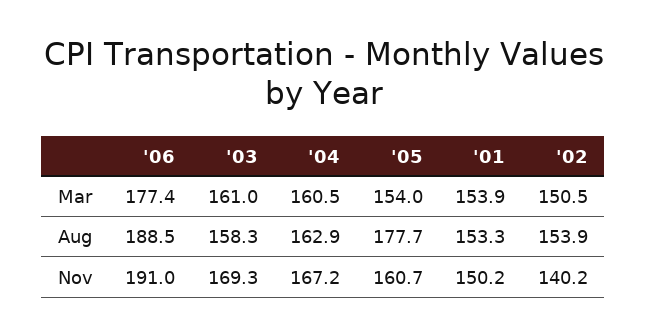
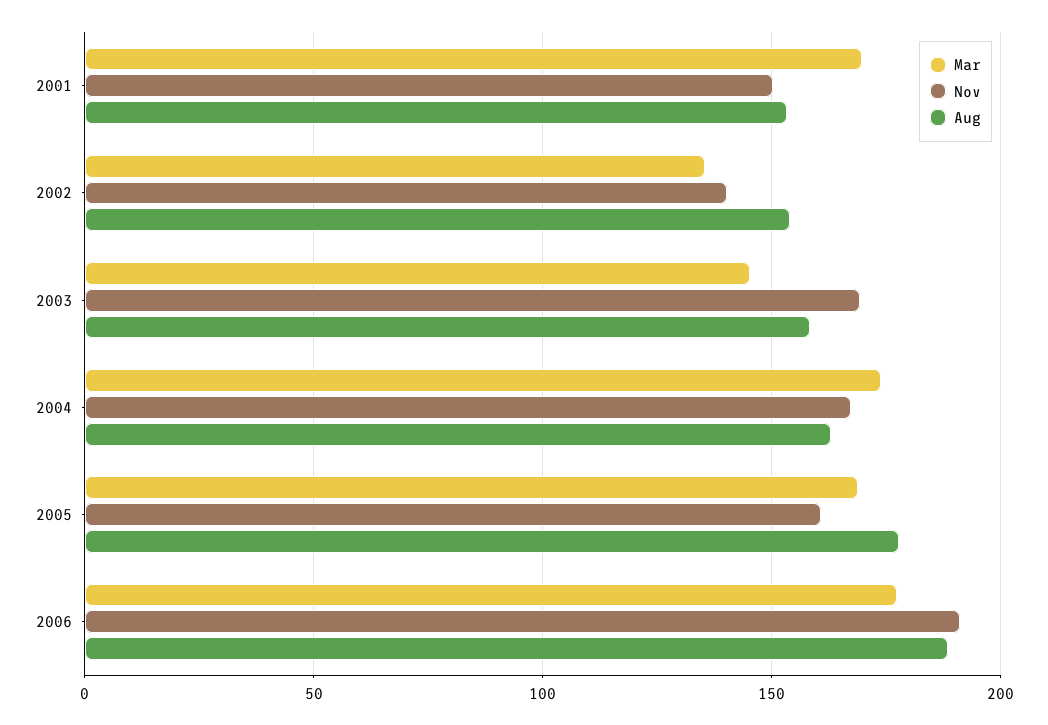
  {
    "Mar": {
      "'06": 177.4,
-     "'03": 161,
+     "'03": 145,
-     "'04": 160.5,
+     "'04": 175,
-     "'05": 154,
+     "'05": 170,
-     "'01": 153.9,
+     "'01": 170,
-     "'02": 150.5
+     "'02": 135
    },
    "Aug": {
      "'06": 188.5,
      "'03": 158.3,
      "'04": 162.9,
      "'05": 177.7,
      "'01": 153.3,
      "'02": 153.9
    },
    "Nov": {
      "'06": 191,
      "'03": 169.3,
      "'04": 167.2,
      "'05": 160.7,
      "'01": 150.2,
      "'02": 140.2
    }
  }

